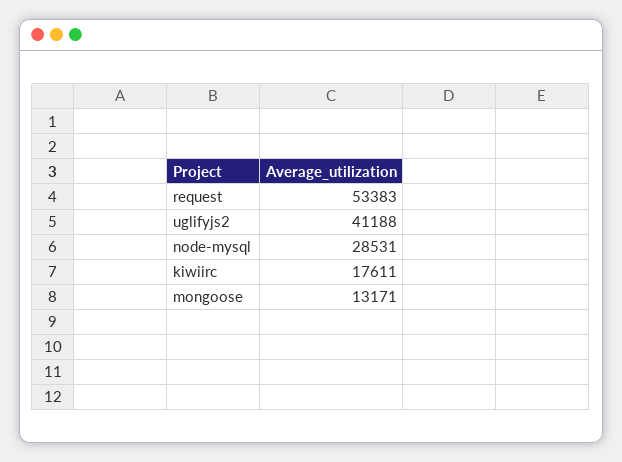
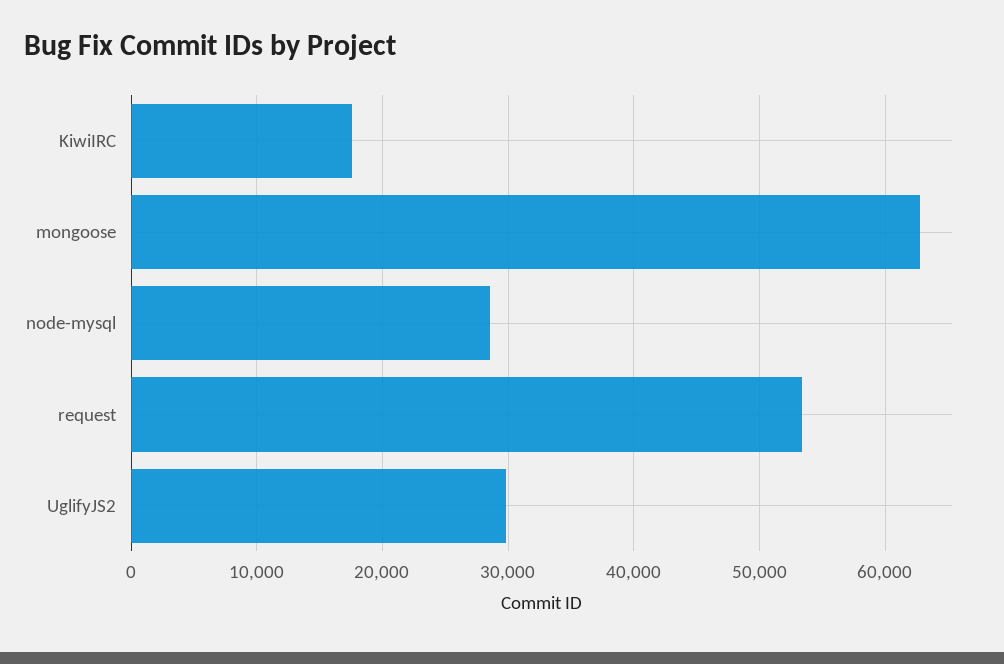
  {
    "request": 53383,
-   "uglifyjs2": 41188,
+   "uglifyjs2": 30000,
    "node-mysql": 28531,
    "kiwiirc": 17611,
-   "mongoose": 13171
+   "mongoose": 63000
  }

